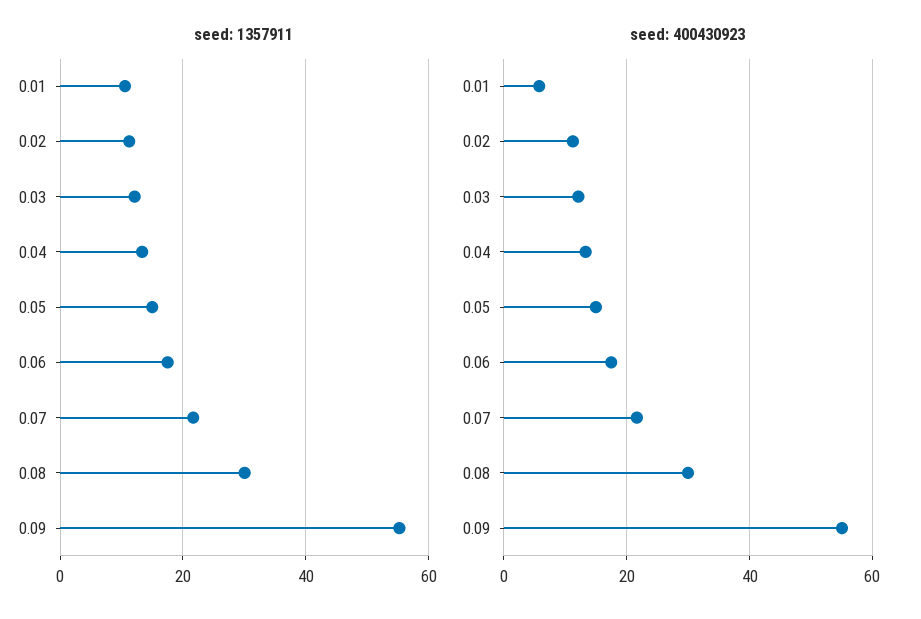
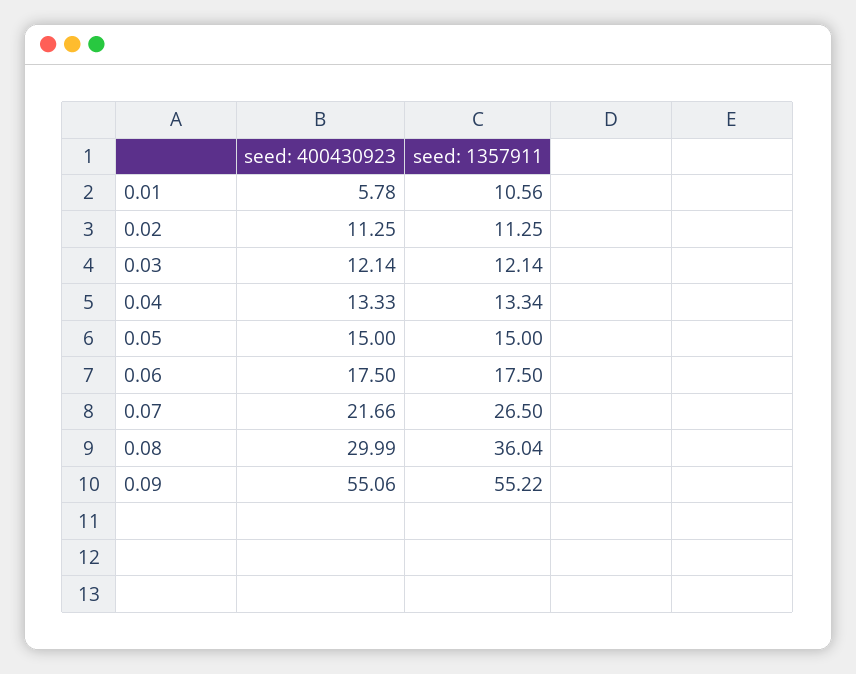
  {
    "seed: 1357911": {
      "0.01": 10.56,
      "0.02": 11.25,
      "0.03": 12.14,
      "0.04": 13.34,
      "0.05": 15,
      "0.06": 17.5,
-     "0.07": 22,
+     "0.07": 26.5,
-     "0.08": 30,
+     "0.08": 36.04,
      "0.09": 55.22
    },
    "seed: 400430923": {
      "0.01": 5.78,
      "0.02": 11.25,
      "0.03": 12.14,
      "0.04": 13.33,
      "0.05": 15,
      "0.06": 17.5,
      "0.07": 21.66,
      "0.08": 29.99,
      "0.09": 55.06
    }
  }

